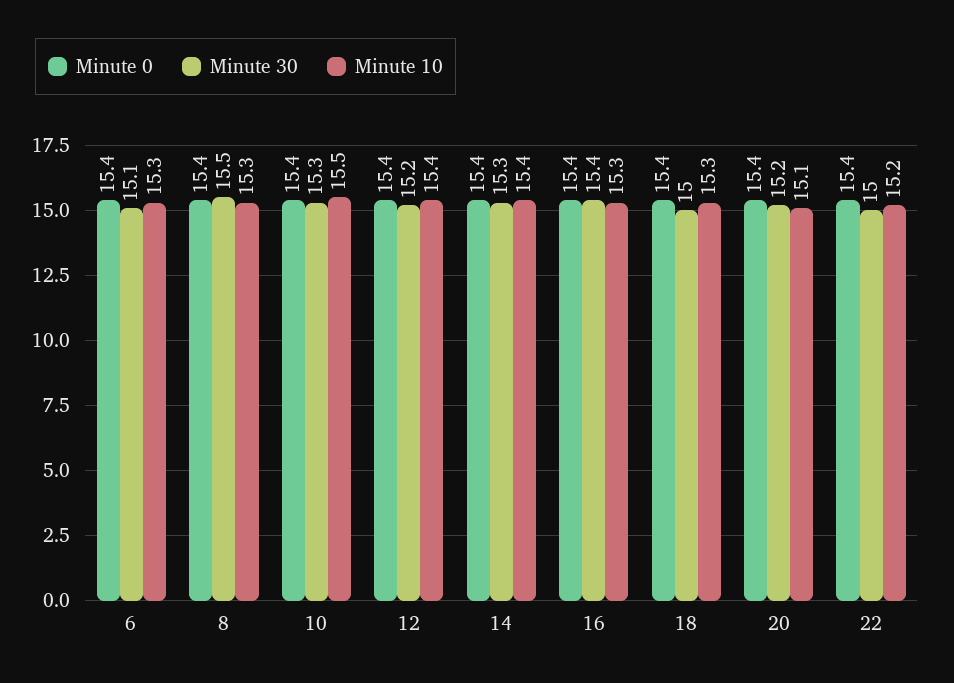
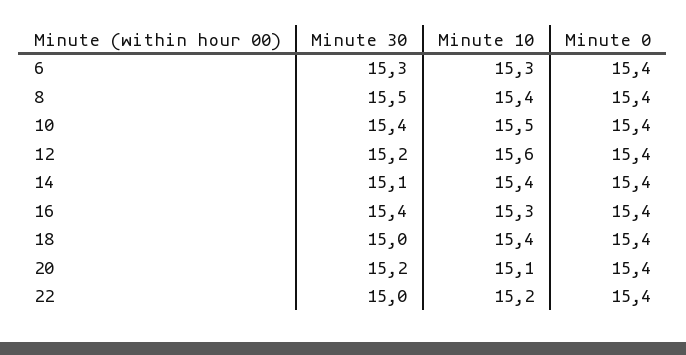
  {
    "Minute 0": {
      "6": 15.4,
      "8": 15.4,
      "10": 15.4,
      "12": 15.4,
      "14": 15.4,
      "16": 15.4,
      "18": 15.4,
      "20": 15.4,
      "22": 15.4
    },
    "Minute 30": {
-     "6": 15.1,
+     "6": 15.3,
      "8": 15.5,
-     "10": 15.3,
+     "10": 15.4,
      "12": 15.2,
-     "14": 15.3,
+     "14": 15.1,
      "16": 15.4,
      "18": 15,
      "20": 15.2,
      "22": 15
    },
    "Minute 10": {
      "6": 15.3,
-     "8": 15.3,
+     "8": 15.4,
      "10": 15.5,
-     "12": 15.4,
+     "12": 15.6,
      "14": 15.4,
      "16": 15.3,
-     "18": 15.3,
+     "18": 15.4,
      "20": 15.1,
      "22": 15.2
    }
  }

